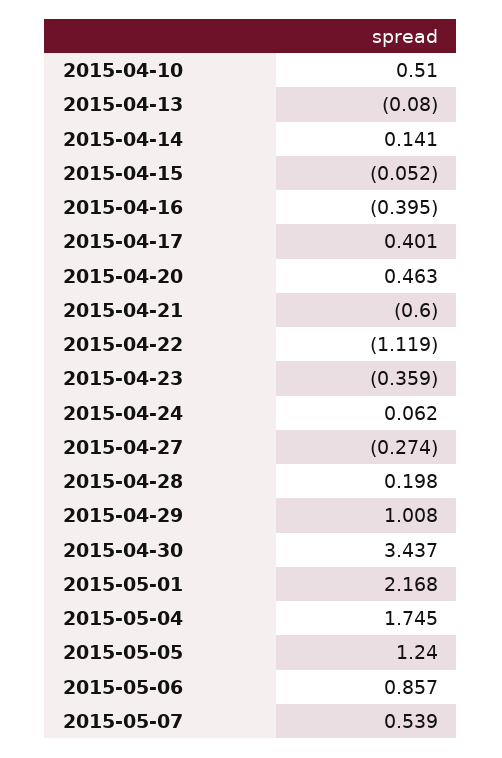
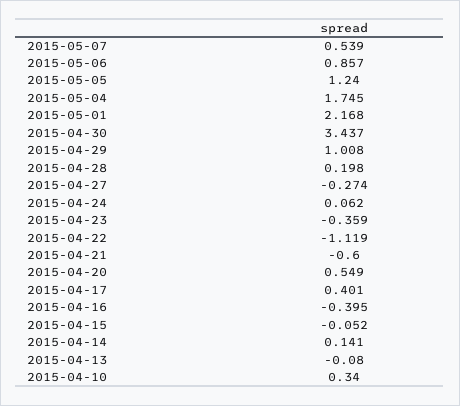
  {
-   "2015-04-10": 0.51,
+   "2015-04-10": 0.34,
    "2015-04-13": -0.08,
    "2015-04-14": 0.141,
    "2015-04-15": -0.052,
    "2015-04-16": -0.395,
    "2015-04-17": 0.401,
-   "2015-04-20": 0.463,
+   "2015-04-20": 0.549,
    "2015-04-21": -0.6,
    "2015-04-22": -1.119,
    "2015-04-23": -0.359,
    "2015-04-24": 0.062,
    "2015-04-27": -0.274,
    "2015-04-28": 0.198,
    "2015-04-29": 1.008,
    "2015-04-30": 3.437,
    "2015-05-01": 2.168,
    "2015-05-04": 1.745,
    "2015-05-05": 1.24,
    "2015-05-06": 0.857,
    "2015-05-07": 0.539
  }

